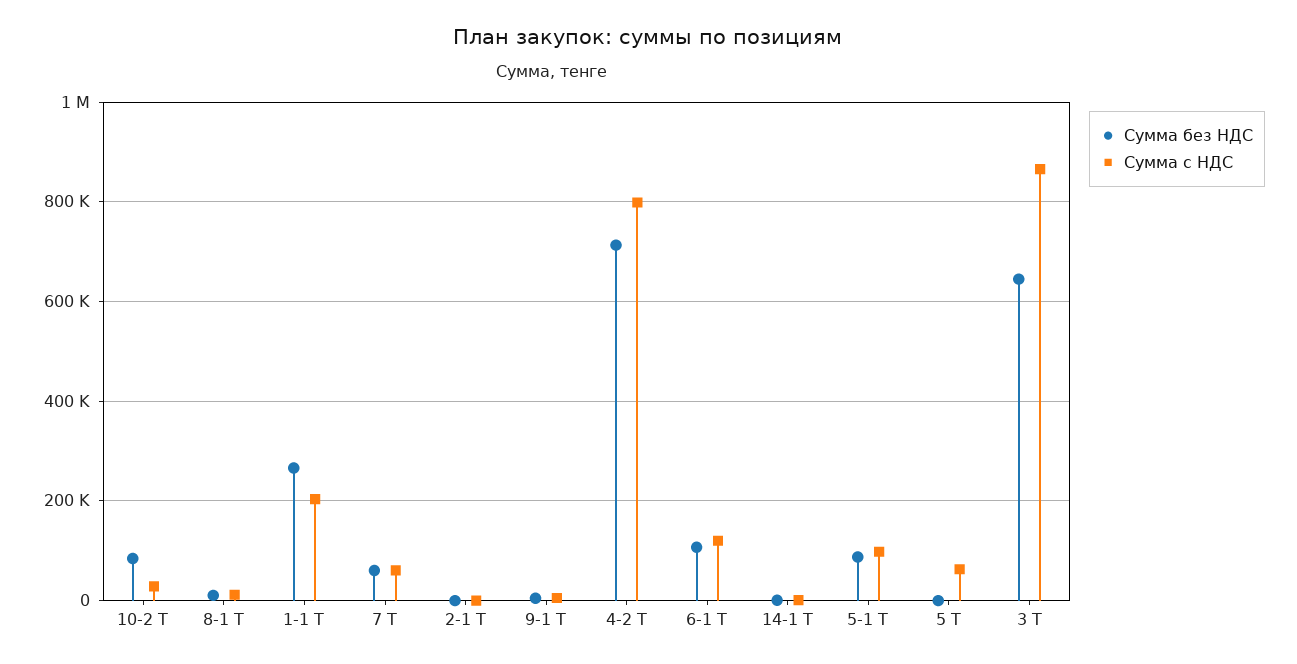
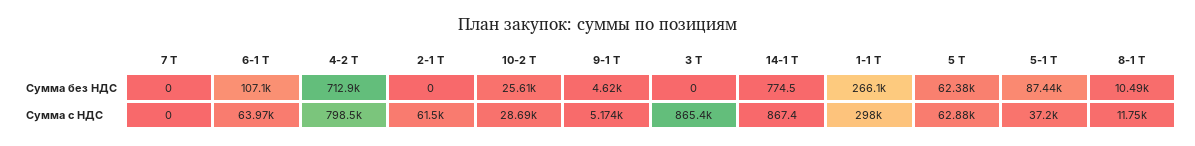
  {
    "Сумма без НДС": {
-     "10-2 Т": 80000,
+     "10-2 Т": 25610,
      "8-1 Т": 10490,
      "1-1 Т": 266100,
-     "7 Т": 60000,
+     "7 Т": 0,
      "2-1 Т": 0,
      "9-1 Т": 4620,
      "4-2 Т": 712900,
      "6-1 Т": 107100,
      "14-1 Т": 774.5,
      "5-1 Т": 87440,
-     "5 Т": 0,
+     "5 Т": 62380,
-     "3 Т": 640000
+     "3 Т": 0
    },
    "Сумма с НДС": {
      "10-2 Т": 28690,
      "8-1 Т": 11750,
-     "1-1 Т": 200000,
+     "1-1 Т": 298000,
-     "7 Т": 60000,
+     "7 Т": 0,
-     "2-1 Т": 0,
+     "2-1 Т": 61500,
      "9-1 Т": 5174,
      "4-2 Т": 798500,
-     "6-1 Т": 120000,
+     "6-1 Т": 63970,
      "14-1 Т": 867.4,
-     "5-1 Т": 100000,
+     "5-1 Т": 37200,
      "5 Т": 62880,
      "3 Т": 865400
    }
  }

